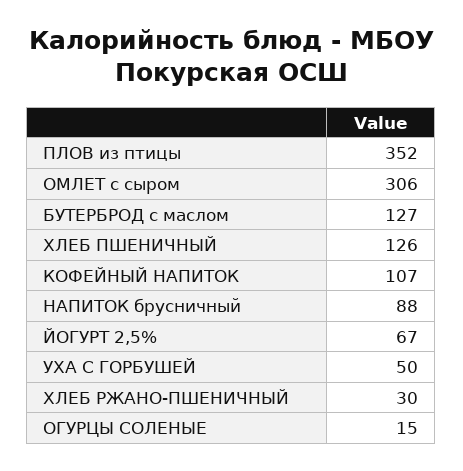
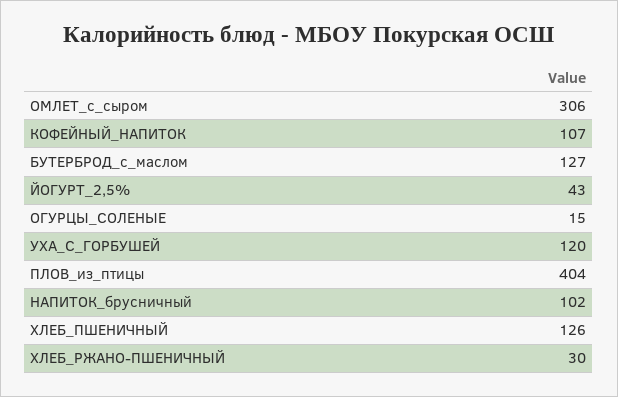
  {
-   "ПЛОВ из птицы": 352,
+   "ПЛОВ из птицы": 404,
    "ОМЛЕТ с сыром": 306,
    "БУТЕРБРОД с маслом": 127,
    "ХЛЕБ ПШЕНИЧНЫЙ": 126,
    "КОФЕЙНЫЙ НАПИТОК": 107,
-   "НАПИТОК брусничный": 88,
+   "НАПИТОК брусничный": 102,
-   "ЙОГУРТ 2,5%": 67,
+   "ЙОГУРТ 2,5%": 43,
-   "УХА С ГОРБУШЕЙ": 50,
+   "УХА С ГОРБУШЕЙ": 120,
    "ХЛЕБ РЖАНО-ПШЕНИЧНЫЙ": 30,
    "ОГУРЦЫ СОЛЕНЫЕ": 15
  }

